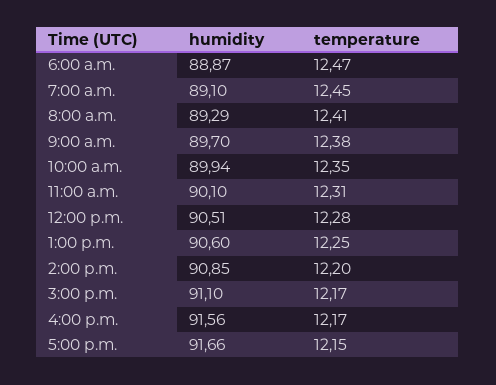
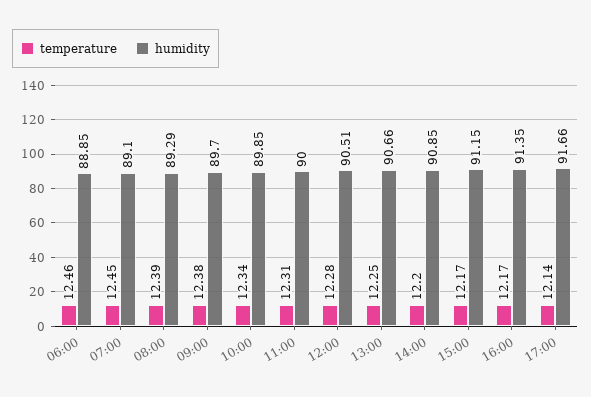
  {
    "humidity": {
-     "6:00 a.m.": 88.87,
+     "6:00 a.m.": 88.85,
      "7:00 a.m.": 89.1,
      "8:00 a.m.": 89.29,
      "9:00 a.m.": 89.7,
-     "10:00 a.m.": 89.94,
+     "10:00 a.m.": 89.85,
-     "11:00 a.m.": 90.1,
+     "11:00 a.m.": 90,
      "12:00 p.m.": 90.51,
-     "1:00 p.m.": 90.6,
+     "1:00 p.m.": 90.66,
      "2:00 p.m.": 90.85,
-     "3:00 p.m.": 91.1,
+     "3:00 p.m.": 91.15,
-     "4:00 p.m.": 91.56,
+     "4:00 p.m.": 91.35,
      "5:00 p.m.": 91.66
    },
    "temperature": {
-     "6:00 a.m.": 12.47,
+     "6:00 a.m.": 12.46,
      "7:00 a.m.": 12.45,
-     "8:00 a.m.": 12.41,
+     "8:00 a.m.": 12.39,
      "9:00 a.m.": 12.38,
-     "10:00 a.m.": 12.35,
+     "10:00 a.m.": 12.34,
      "11:00 a.m.": 12.31,
      "12:00 p.m.": 12.28,
      "1:00 p.m.": 12.25,
      "2:00 p.m.": 12.2,
      "3:00 p.m.": 12.17,
      "4:00 p.m.": 12.17,
-     "5:00 p.m.": 12.15
+     "5:00 p.m.": 12.14
    }
  }

